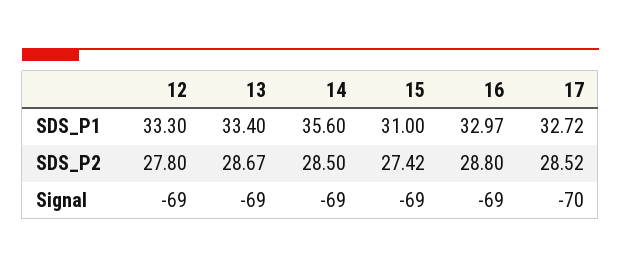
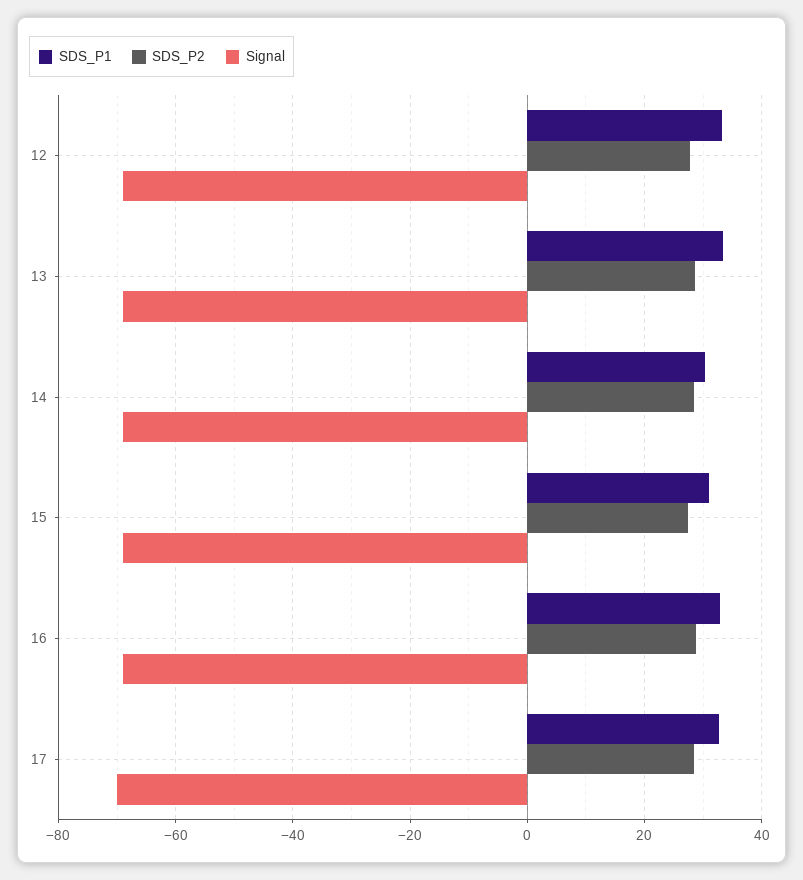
  {
    "SDS_P1": {
      "12": 33.3,
      "13": 33.4,
-     "14": 35.6,
+     "14": 30,
      "15": 31,
      "16": 32.97,
      "17": 32.72
    },
    "SDS_P2": {
      "12": 27.8,
      "13": 28.67,
      "14": 28.5,
      "15": 27.42,
      "16": 28.8,
      "17": 28.52
    },
    "Signal": {
      "12": -69,
      "13": -69,
      "14": -69,
      "15": -69,
      "16": -69,
      "17": -70
    }
  }

